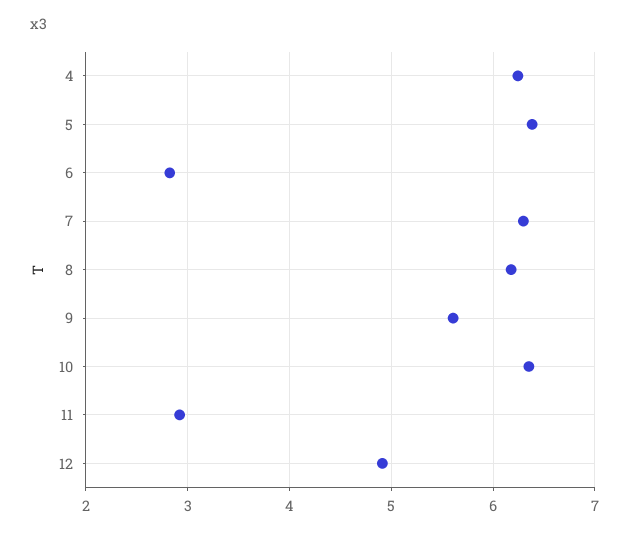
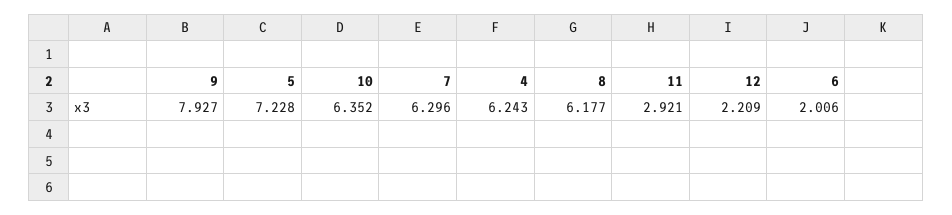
  {
    "4": 6.243,
-   "5": 6.4,
+   "5": 7.228,
-   "6": 2.8,
+   "6": 2.006,
    "7": 6.296,
    "8": 6.177,
-   "9": 5.6,
+   "9": 7.927,
    "10": 6.352,
    "11": 2.921,
-   "12": 4.9
+   "12": 2.209
  }

